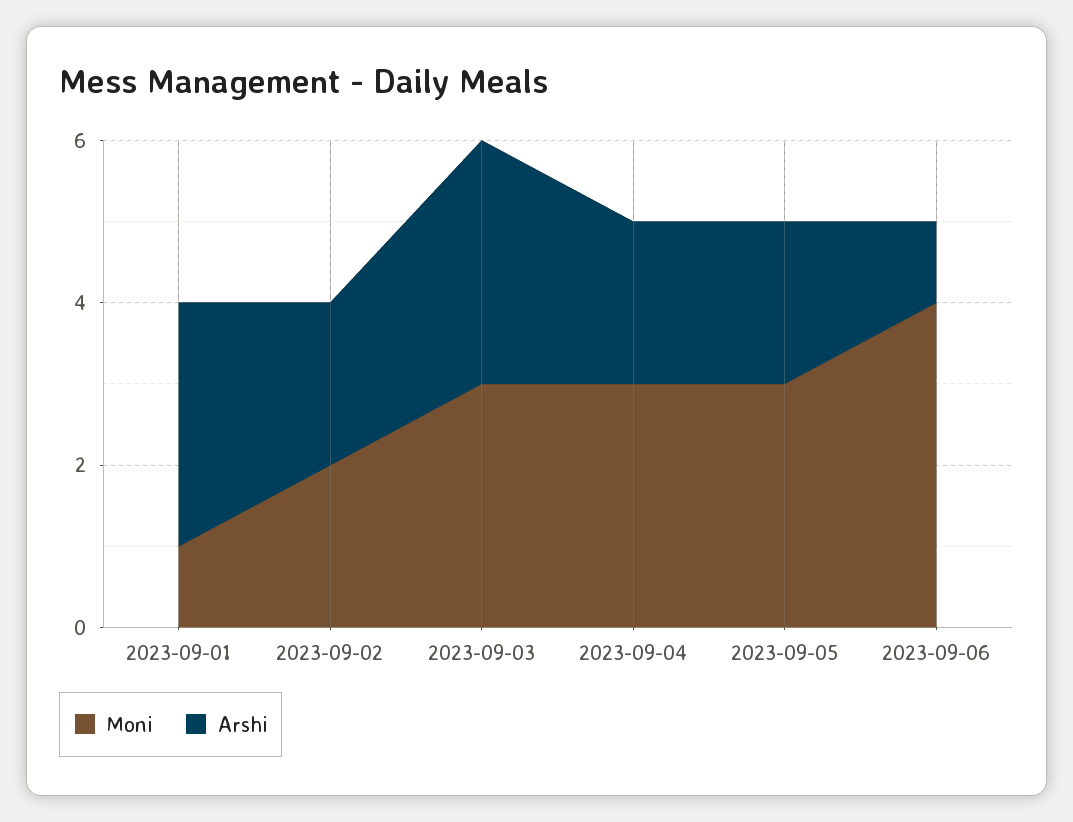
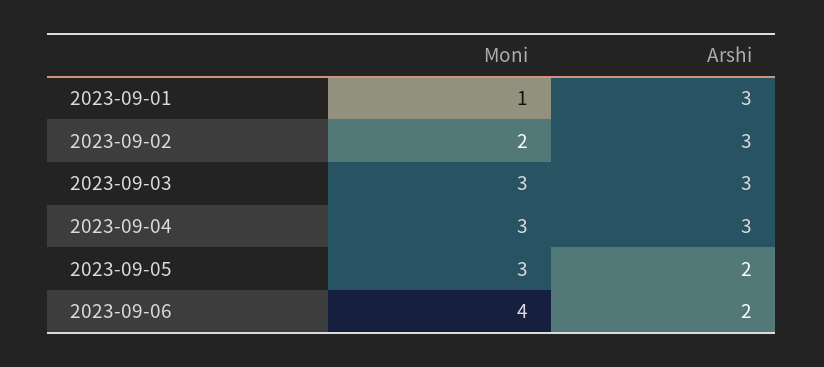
  {
    "Moni": {
      "2023-09-01": 1,
      "2023-09-02": 2,
      "2023-09-03": 3,
      "2023-09-04": 3,
      "2023-09-05": 3,
      "2023-09-06": 4
    },
    "Arshi": {
      "2023-09-01": 3,
-     "2023-09-02": 2,
+     "2023-09-02": 3,
      "2023-09-03": 3,
-     "2023-09-04": 2,
+     "2023-09-04": 3,
      "2023-09-05": 2,
-     "2023-09-06": 1
+     "2023-09-06": 2
    }
  }

